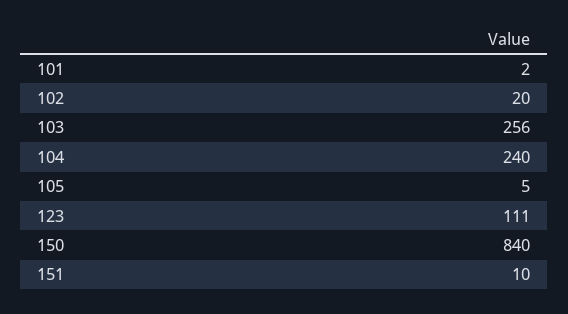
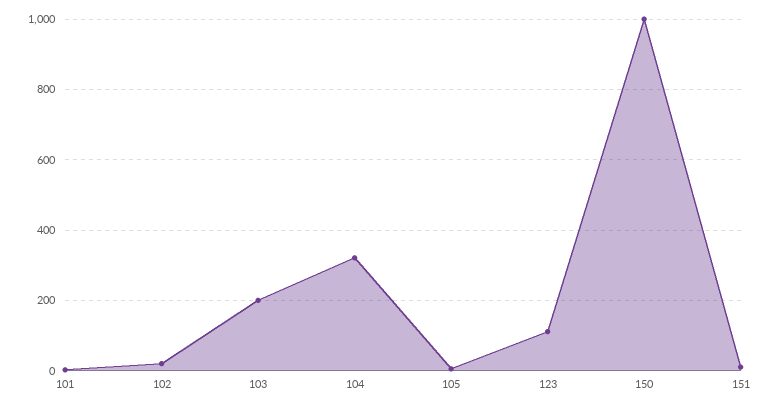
  {
    "101": 2,
    "102": 20,
-   "103": 256,
+   "103": 200,
-   "104": 240,
+   "104": 320,
    "105": 5,
    "123": 111,
-   "150": 840,
+   "150": 1000,
    "151": 10
  }

